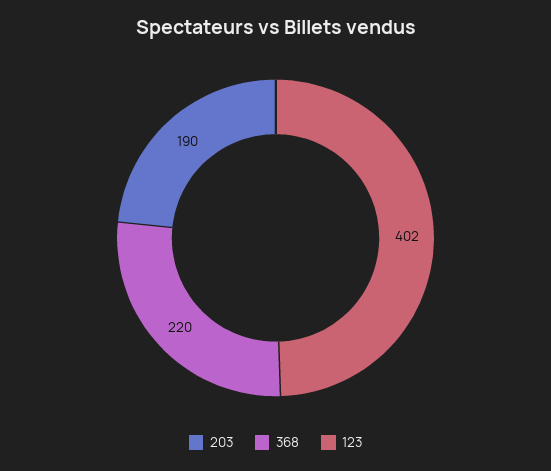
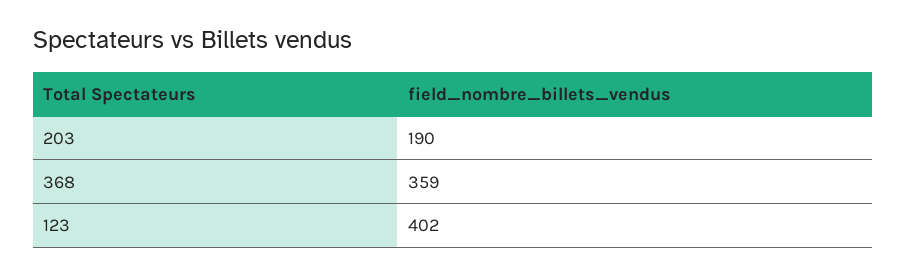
  {
    "203": 190,
-   "368": 220,
+   "368": 359,
    "123": 402
  }

